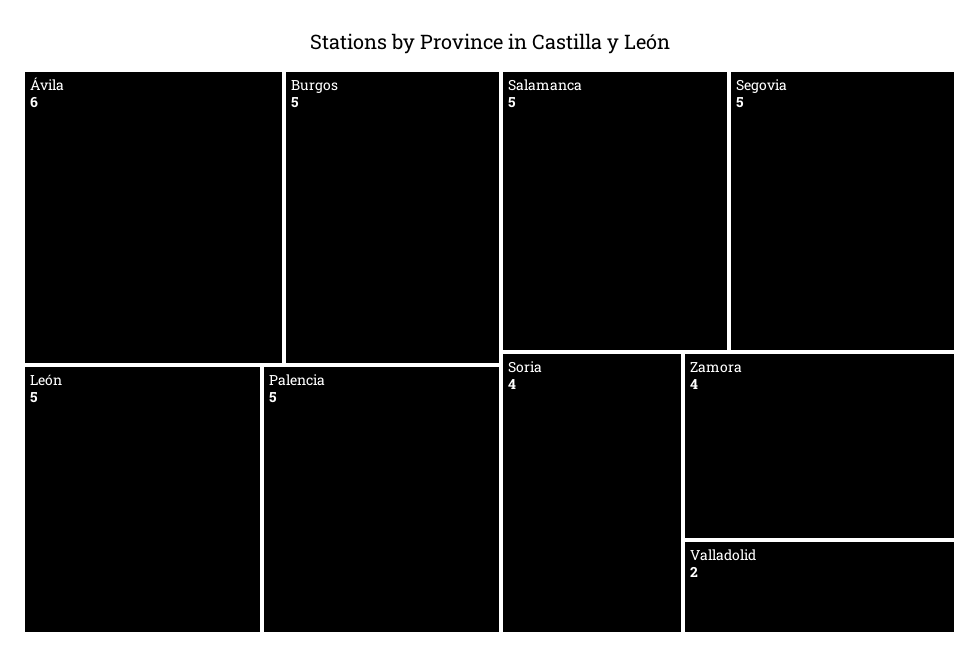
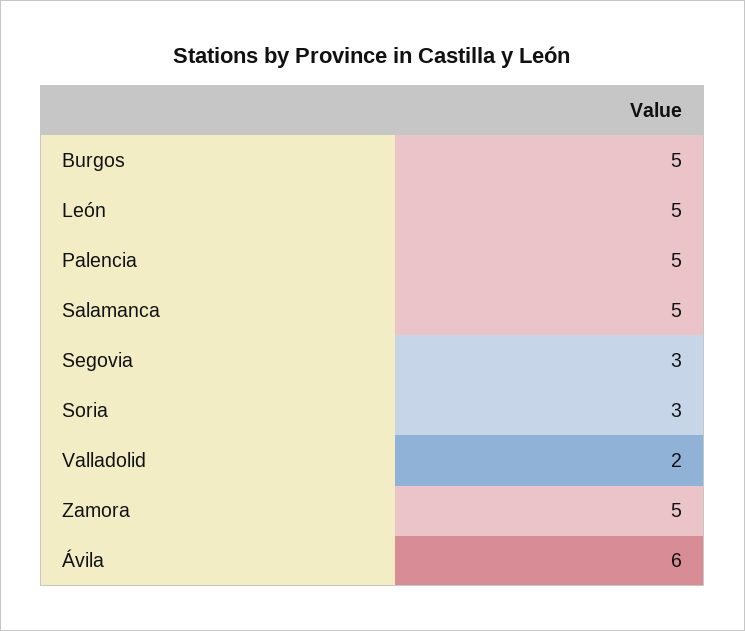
  {
    "Ávila": 6,
    "Burgos": 5,
    "León": 5,
    "Palencia": 5,
    "Salamanca": 5,
-   "Segovia": 5,
+   "Segovia": 3,
-   "Soria": 4,
+   "Soria": 3,
-   "Zamora": 4,
+   "Zamora": 5,
    "Valladolid": 2
  }

